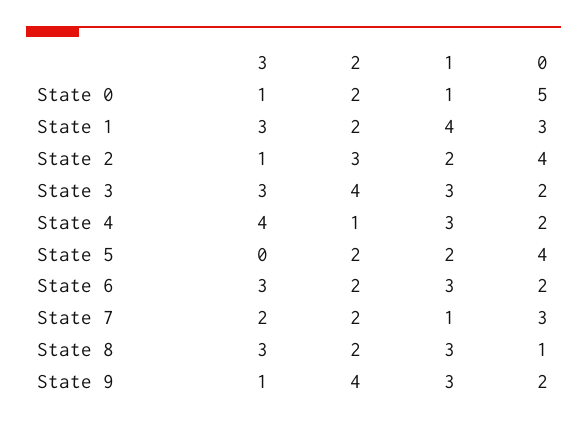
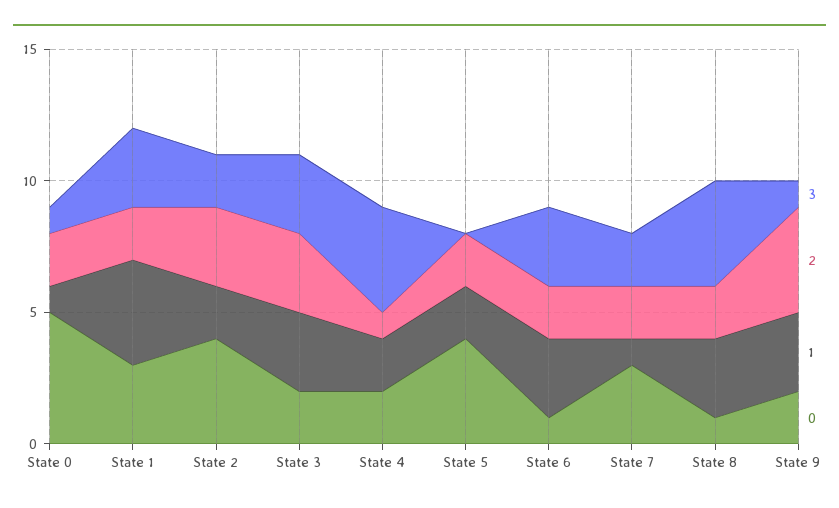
  {
    "3": {
      "State 0": 1,
      "State 1": 3,
-     "State 2": 1,
+     "State 2": 2,
      "State 3": 3,
      "State 4": 4,
      "State 5": 0,
      "State 6": 3,
      "State 7": 2,
-     "State 8": 3,
+     "State 8": 4,
      "State 9": 1
    },
    "2": {
      "State 0": 2,
      "State 1": 2,
      "State 2": 3,
-     "State 3": 4,
+     "State 3": 3,
      "State 4": 1,
      "State 5": 2,
      "State 6": 2,
      "State 7": 2,
      "State 8": 2,
      "State 9": 4
    },
    "1": {
      "State 0": 1,
      "State 1": 4,
      "State 2": 2,
      "State 3": 3,
-     "State 4": 3,
+     "State 4": 2,
      "State 5": 2,
      "State 6": 3,
      "State 7": 1,
      "State 8": 3,
      "State 9": 3
    },
    "0": {
      "State 0": 5,
      "State 1": 3,
      "State 2": 4,
      "State 3": 2,
      "State 4": 2,
      "State 5": 4,
-     "State 6": 2,
+     "State 6": 1,
      "State 7": 3,
      "State 8": 1,
      "State 9": 2
    }
  }

